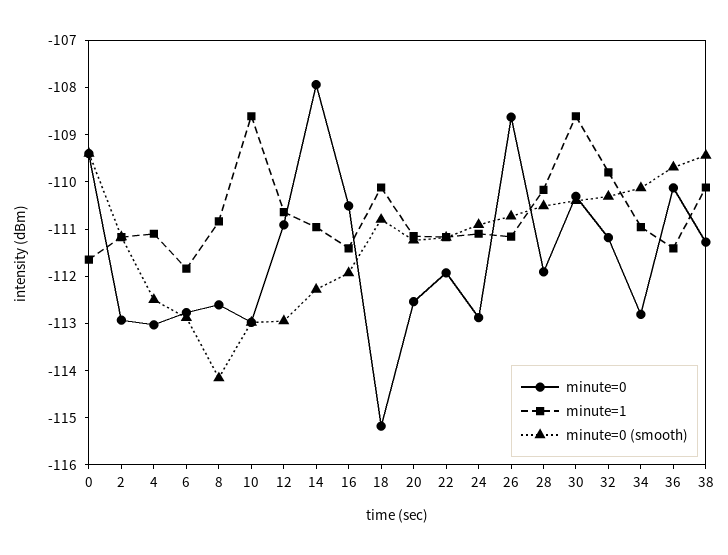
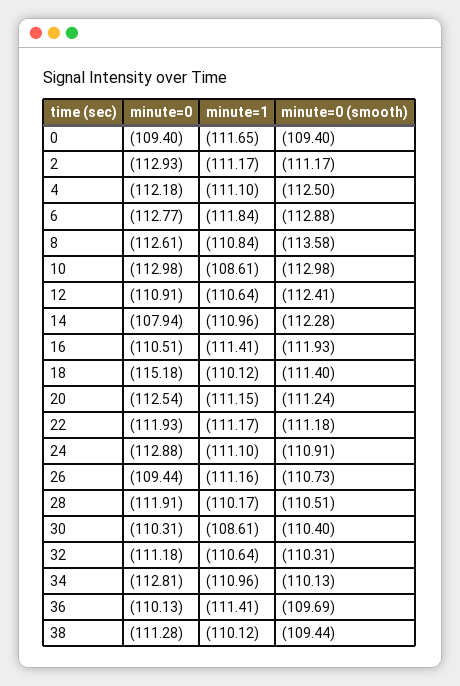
  {
    "minute=0": {
      "0": -109.4,
      "2": -112.93,
-     "4": -113,
+     "4": -112.18,
      "6": -112.77,
      "8": -112.61,
      "10": -112.98,
      "12": -110.91,
      "14": -107.94,
      "16": -110.51,
      "18": -115.18,
      "20": -112.54,
      "22": -111.93,
      "24": -112.88,
-     "26": -108.6,
+     "26": -109.44,
      "28": -111.91,
      "30": -110.31,
      "32": -111.18,
      "34": -112.81,
      "36": -110.13,
      "38": -111.28
    },
    "minute=1": {
      "0": -111.65,
      "2": -111.17,
      "4": -111.1,
      "6": -111.84,
      "8": -110.84,
      "10": -108.61,
      "12": -110.64,
      "14": -110.96,
      "16": -111.41,
      "18": -110.12,
      "20": -111.15,
      "22": -111.17,
      "24": -111.1,
      "26": -111.16,
      "28": -110.17,
      "30": -108.61,
-     "32": -109.8,
+     "32": -110.64,
      "34": -110.96,
      "36": -111.41,
      "38": -110.12
    },
    "minute=0 (smooth)": {
      "0": -109.4,
      "2": -111.17,
      "4": -112.5,
      "6": -112.88,
-     "8": -114.2,
+     "8": -113.58,
      "10": -112.98,
-     "12": -113,
+     "12": -112.41,
      "14": -112.28,
      "16": -111.93,
-     "18": -110.8,
+     "18": -111.4,
      "20": -111.24,
      "22": -111.18,
      "24": -110.91,
      "26": -110.73,
      "28": -110.51,
      "30": -110.4,
      "32": -110.31,
      "34": -110.13,
      "36": -109.69,
      "38": -109.44
    }
  }

